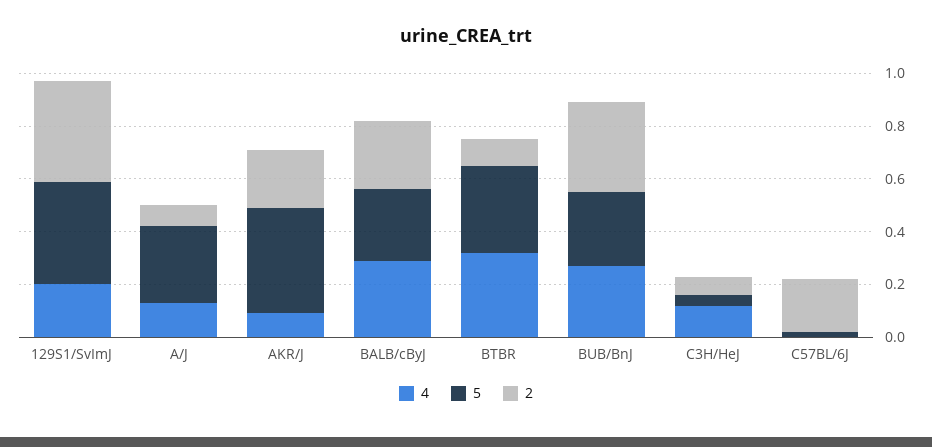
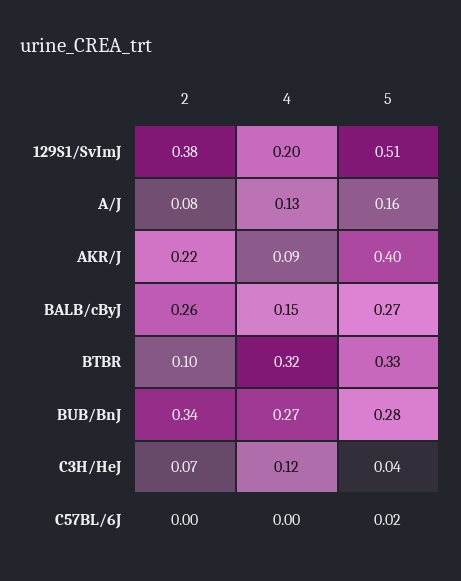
  {
    "4": {
      "129S1/SvImJ": 0.2,
      "A/J": 0.13,
      "AKR/J": 0.09,
-     "BALB/cByJ": 0.3,
+     "BALB/cByJ": 0.15,
      "BTBR": 0.32,
      "BUB/BnJ": 0.27,
      "C3H/HeJ": 0.12,
      "C57BL/6J": 0
    },
    "5": {
-     "129S1/SvImJ": 0.4,
+     "129S1/SvImJ": 0.51,
-     "A/J": 0.3,
+     "A/J": 0.16,
      "AKR/J": 0.4,
      "BALB/cByJ": 0.27,
      "BTBR": 0.33,
      "BUB/BnJ": 0.28,
      "C3H/HeJ": 0.04,
      "C57BL/6J": 0.02
    },
    "2": {
      "129S1/SvImJ": 0.38,
      "A/J": 0.08,
      "AKR/J": 0.22,
      "BALB/cByJ": 0.26,
      "BTBR": 0.1,
      "BUB/BnJ": 0.34,
      "C3H/HeJ": 0.07,
-     "C57BL/6J": 0.2
+     "C57BL/6J": 0
    }
  }

